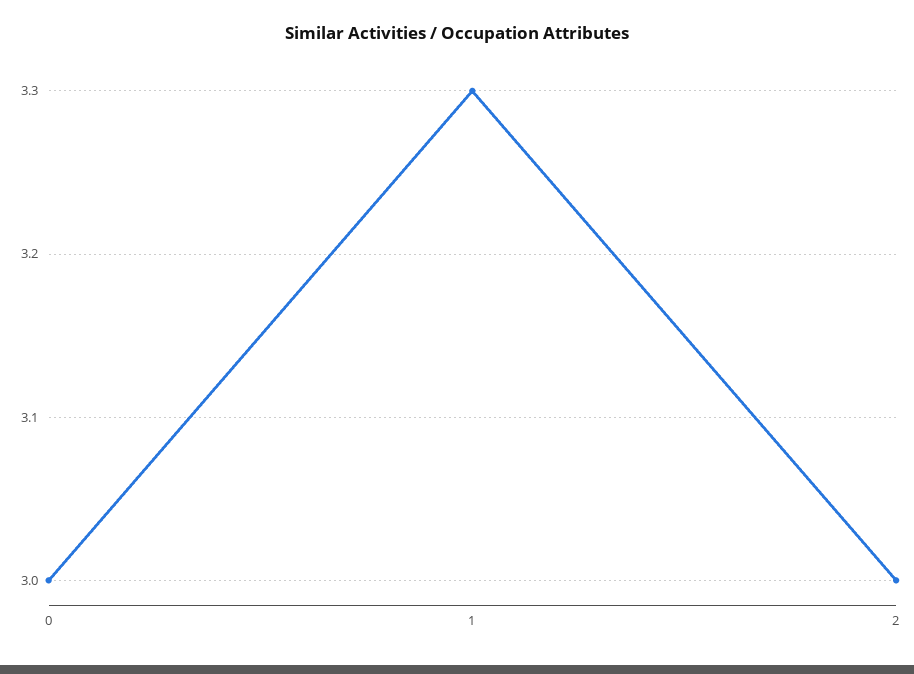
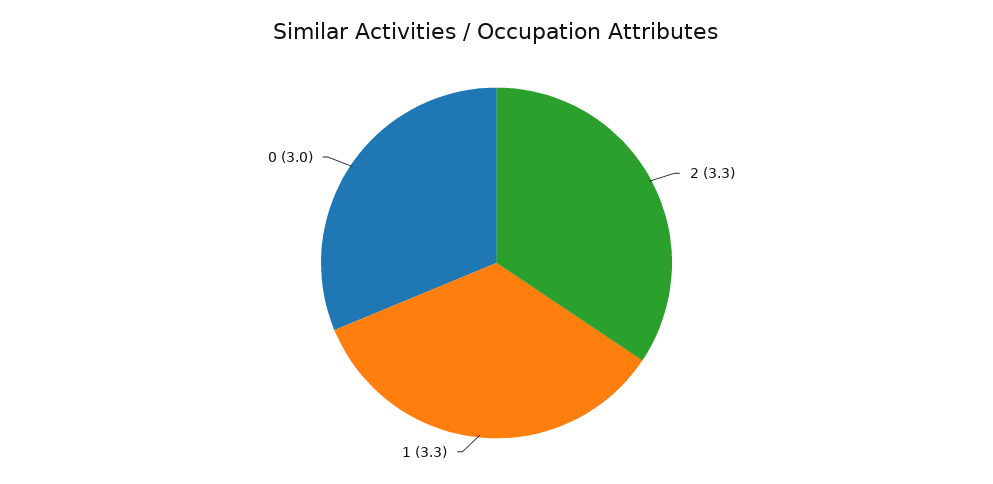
  {
    "0": 3,
    "1": 3.3,
-   "2": 3
+   "2": 3.3
  }

